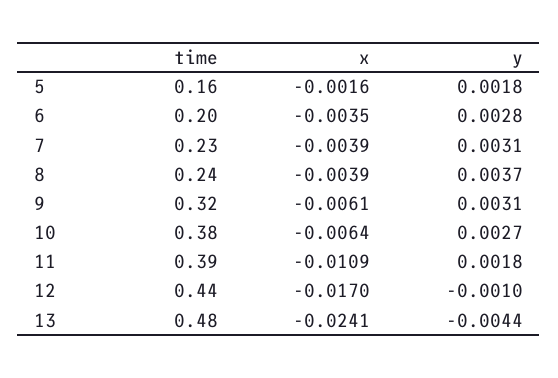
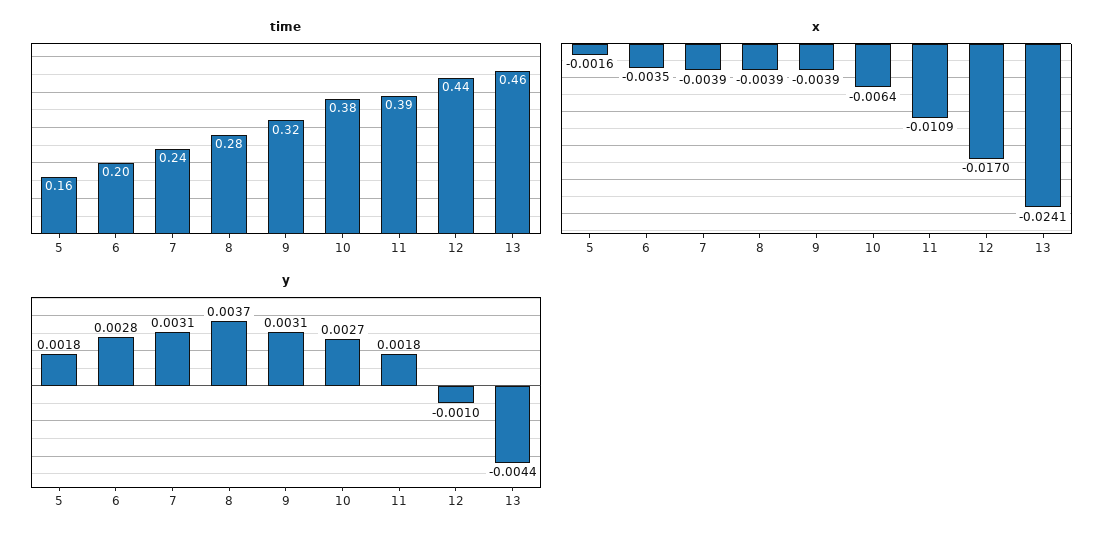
  {
    "time": {
      "5": 0.16,
      "6": 0.2,
-     "7": 0.23,
+     "7": 0.24,
-     "8": 0.24,
+     "8": 0.28,
      "9": 0.32,
      "10": 0.38,
      "11": 0.39,
      "12": 0.44,
-     "13": 0.48
+     "13": 0.46
    },
    "x": {
      "5": -0.0016,
      "6": -0.0035,
      "7": -0.0039,
      "8": -0.0039,
-     "9": -0.0061,
+     "9": -0.0039,
      "10": -0.0064,
      "11": -0.0109,
      "12": -0.017,
      "13": -0.0241
    },
    "y": {
      "5": 0.0018,
      "6": 0.0028,
      "7": 0.0031,
      "8": 0.0037,
      "9": 0.0031,
      "10": 0.0027,
      "11": 0.0018,
      "12": -0.001,
      "13": -0.0044
    }
  }

